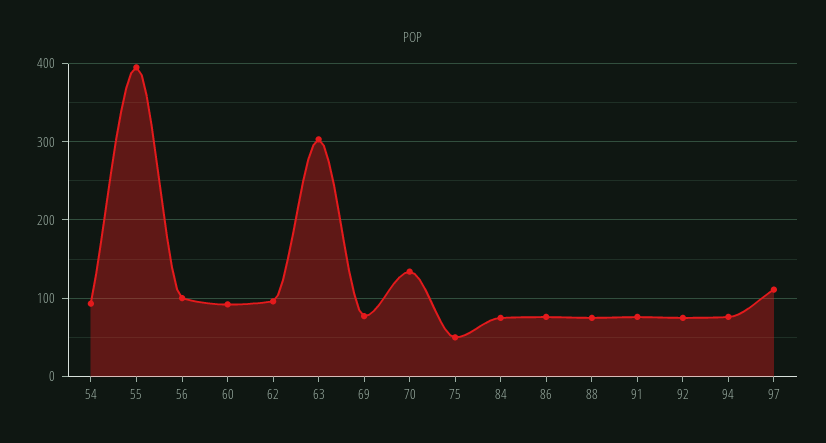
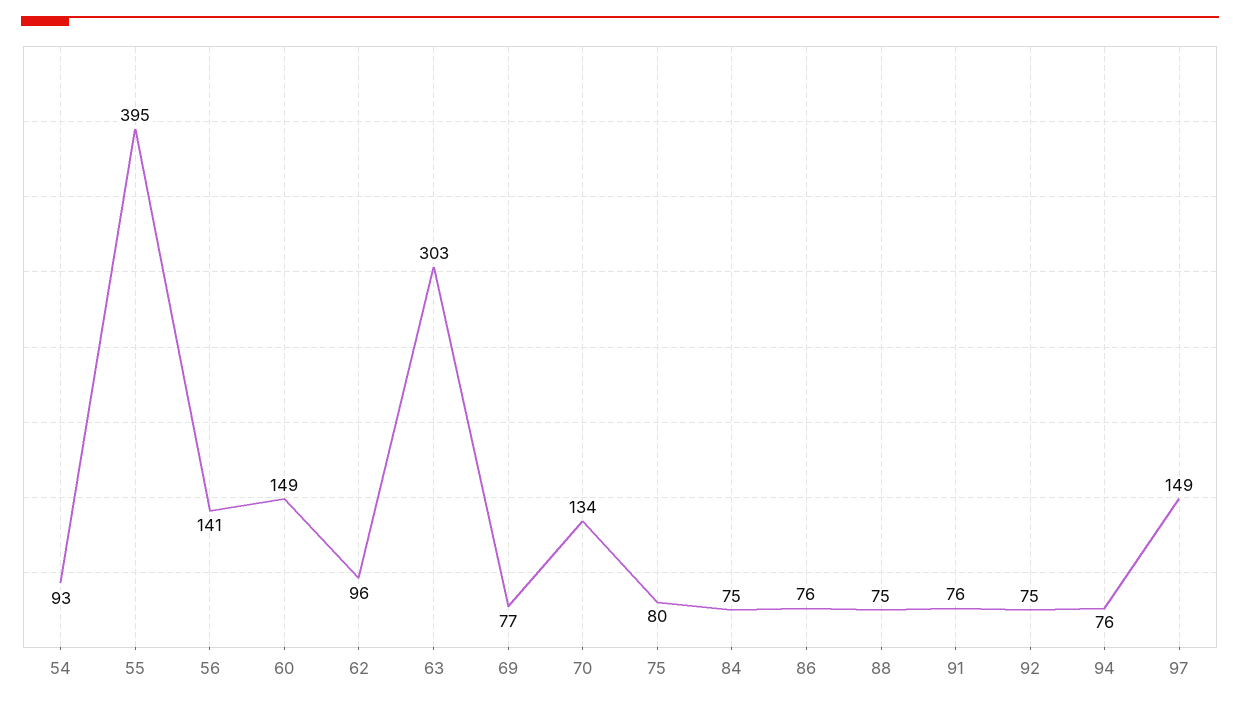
  {
    "54": 93,
    "55": 395,
-   "56": 100,
+   "56": 141,
-   "60": 90,
+   "60": 149,
    "62": 96,
    "63": 303,
    "69": 77,
    "70": 134,
-   "75": 50,
+   "75": 80,
    "84": 75,
    "86": 76,
    "88": 75,
    "91": 76,
    "92": 75,
    "94": 76,
-   "97": 110
+   "97": 149
  }

